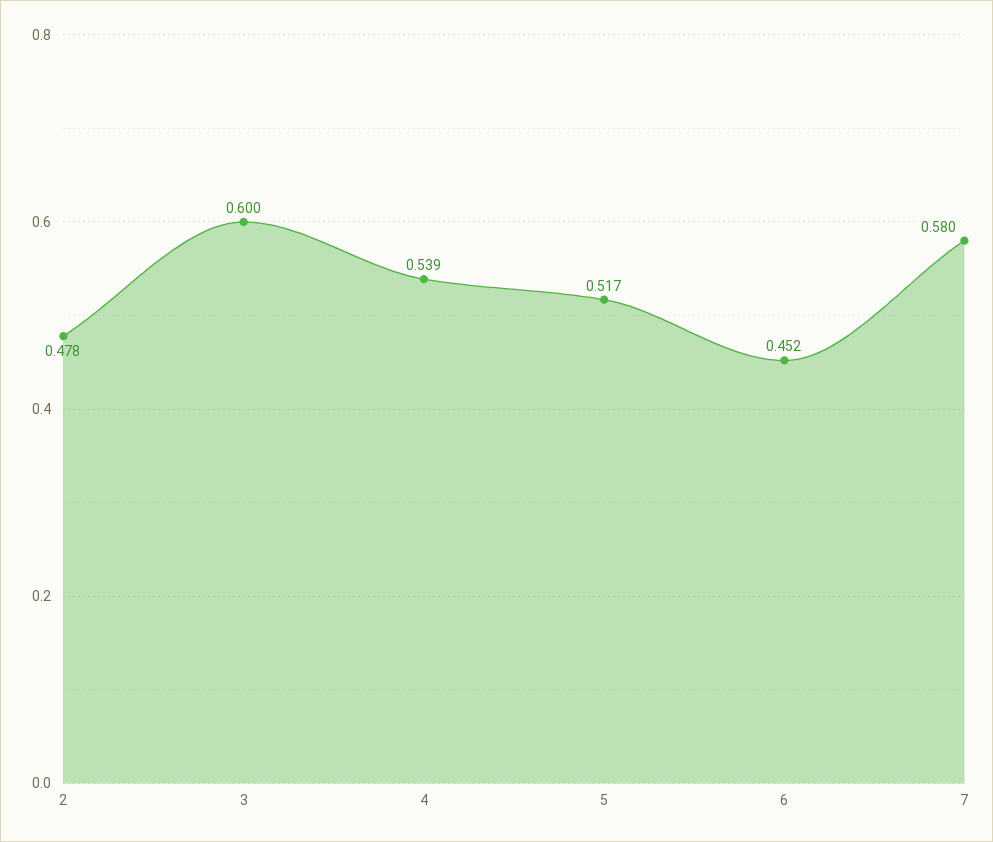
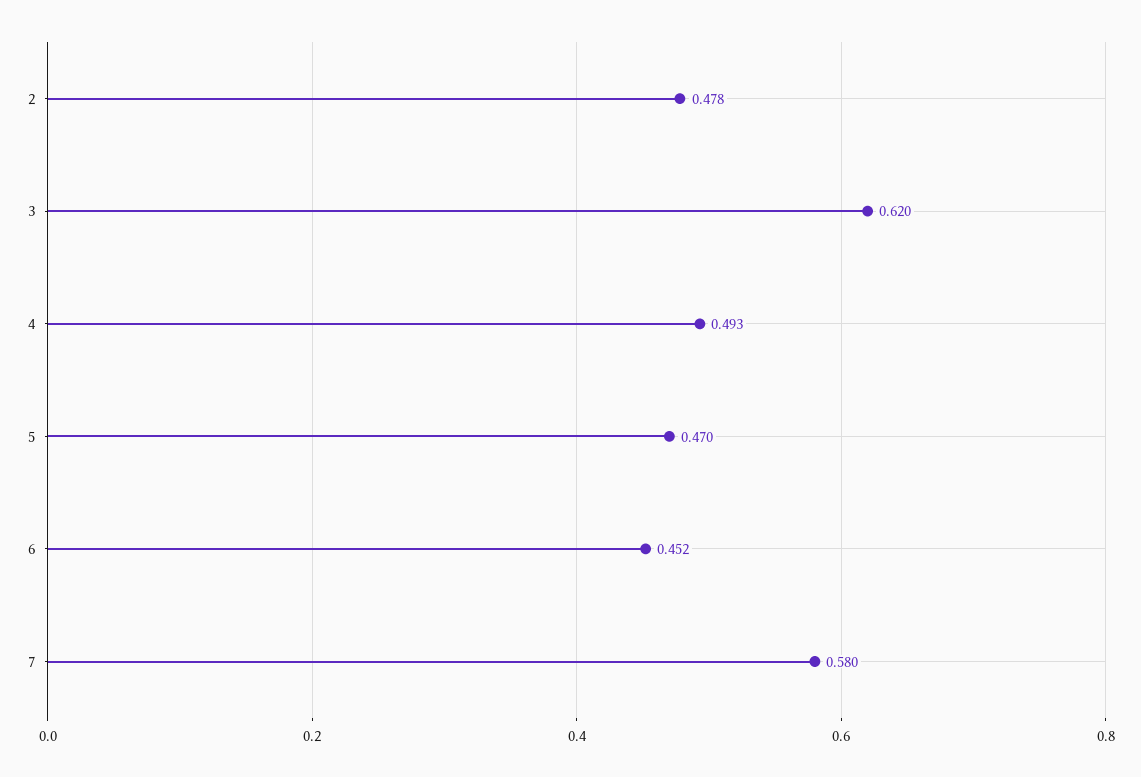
  {
    "2": 0.478,
-   "3": 0.6,
+   "3": 0.62,
-   "4": 0.539,
+   "4": 0.493,
-   "5": 0.517,
+   "5": 0.47,
    "6": 0.452,
    "7": 0.58
  }

